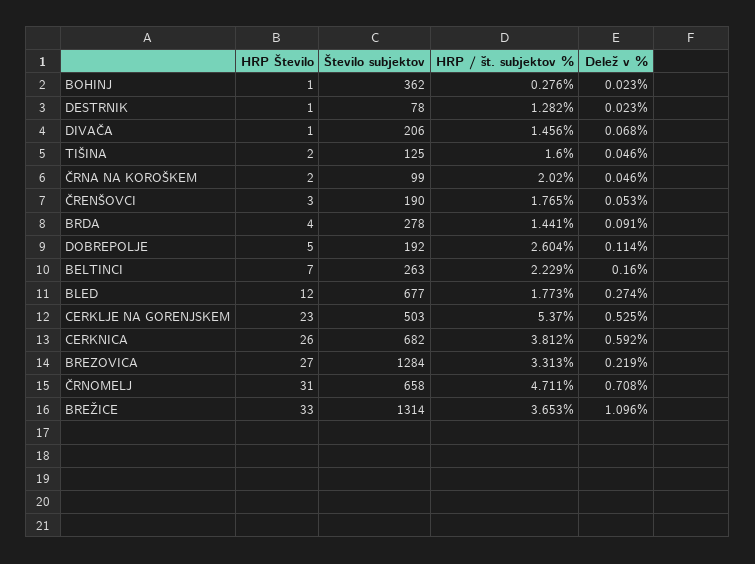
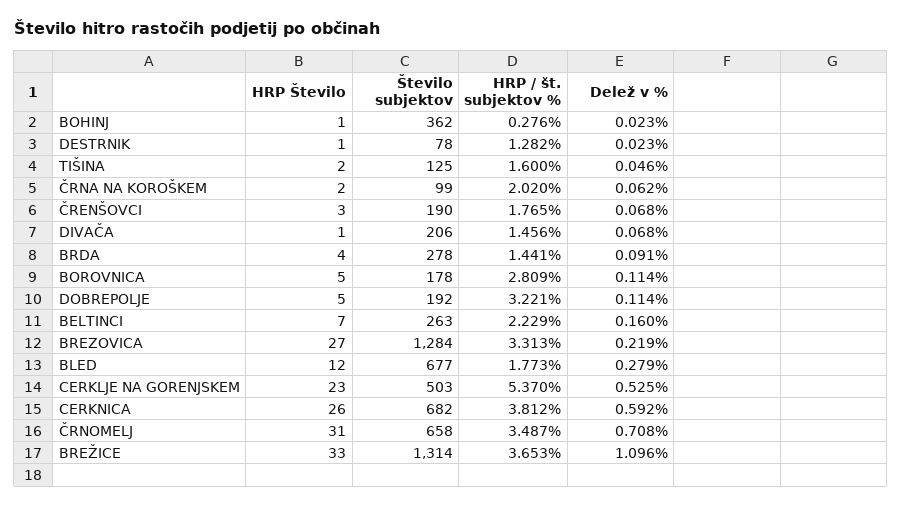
  {
    "HRP Število": {
      "BOHINJ": 1,
      "DESTRNIK": 1,
      "DIVAČA": 1,
      "TIŠINA": 2,
      "ČRNA NA KOROŠKEM": 2,
      "ČRENŠOVCI": 3,
      "BRDA": 4,
      "DOBREPOLJE": 5,
      "BELTINCI": 7,
      "BLED": 12,
      "CERKLJE NA GORENJSKEM": 23,
      "CERKNICA": 26,
      "BREZOVICA": 27,
      "ČRNOMELJ": 31,
-     "BREŽICE": 33
+     "BREŽICE": 33,
+     "BOROVNICA": 5
    },
    "Število subjektov": {
      "BOHINJ": 362,
      "DESTRNIK": 78,
      "DIVAČA": 206,
      "TIŠINA": 125,
      "ČRNA NA KOROŠKEM": 99,
      "ČRENŠOVCI": 190,
      "BRDA": 278,
      "DOBREPOLJE": 192,
      "BELTINCI": 263,
      "BLED": 677,
      "CERKLJE NA GORENJSKEM": 503,
      "CERKNICA": 682,
      "BREZOVICA": 1284,
      "ČRNOMELJ": 658,
-     "BREŽICE": 1314
+     "BREŽICE": 1314,
+     "BOROVNICA": 178
    },
    "HRP / št. subjektov %": {
      "BOHINJ": 0.276,
      "DESTRNIK": 1.282,
      "DIVAČA": 1.456,
      "TIŠINA": 1.6,
      "ČRNA NA KOROŠKEM": 2.02,
      "ČRENŠOVCI": 1.765,
      "BRDA": 1.441,
-     "DOBREPOLJE": 2.604,
+     "DOBREPOLJE": 3.221,
      "BELTINCI": 2.229,
      "BLED": 1.773,
      "CERKLJE NA GORENJSKEM": 5.37,
      "CERKNICA": 3.812,
      "BREZOVICA": 3.313,
-     "ČRNOMELJ": 4.711,
+     "ČRNOMELJ": 3.487,
-     "BREŽICE": 3.653
+     "BREŽICE": 3.653,
+     "BOROVNICA": 2.809
    },
    "Delež v %": {
      "BOHINJ": 0.023,
      "DESTRNIK": 0.023,
      "DIVAČA": 0.068,
      "TIŠINA": 0.046,
-     "ČRNA NA KOROŠKEM": 0.046,
+     "ČRNA NA KOROŠKEM": 0.062,
-     "ČRENŠOVCI": 0.053,
+     "ČRENŠOVCI": 0.068,
      "BRDA": 0.091,
      "DOBREPOLJE": 0.114,
      "BELTINCI": 0.16,
-     "BLED": 0.274,
+     "BLED": 0.279,
      "CERKLJE NA GORENJSKEM": 0.525,
      "CERKNICA": 0.592,
      "BREZOVICA": 0.219,
      "ČRNOMELJ": 0.708,
-     "BREŽICE": 1.096
+     "BREŽICE": 1.096,
+     "BOROVNICA": 0.114
    }
  }

